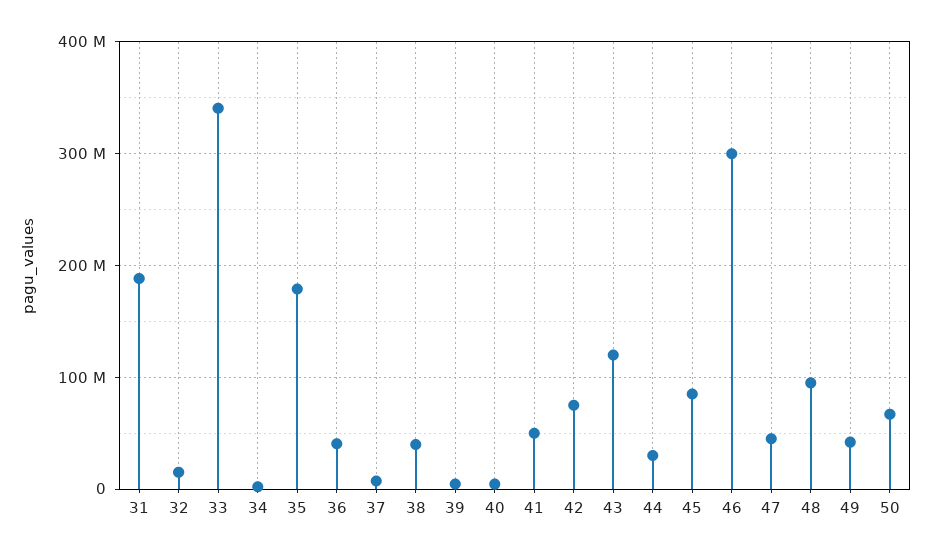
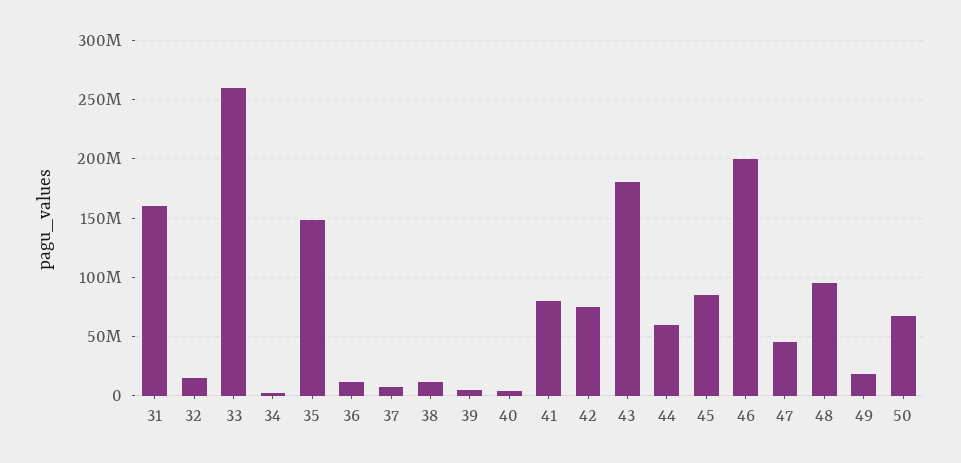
  {
-   "31": 190000000,
+   "31": 160000000,
    "32": 20000000,
-   "33": 340000000,
+   "33": 260000000,
    "34": 0,
-   "35": 180000000,
+   "35": 150000000,
-   "36": 40000000,
+   "36": 10000000,
    "37": 10000000,
-   "38": 40000000,
+   "38": 10000000,
    "39": 0,
    "40": 0,
-   "41": 50000000,
+   "41": 80000000,
    "42": 80000000,
-   "43": 120000000,
+   "43": 180000000,
-   "44": 30000000,
+   "44": 60000000,
    "45": 90000000,
-   "46": 300000000,
+   "46": 200000000,
    "47": 50000000,
    "48": 100000000,
-   "49": 40000000,
+   "49": 20000000,
    "50": 70000000
  }

